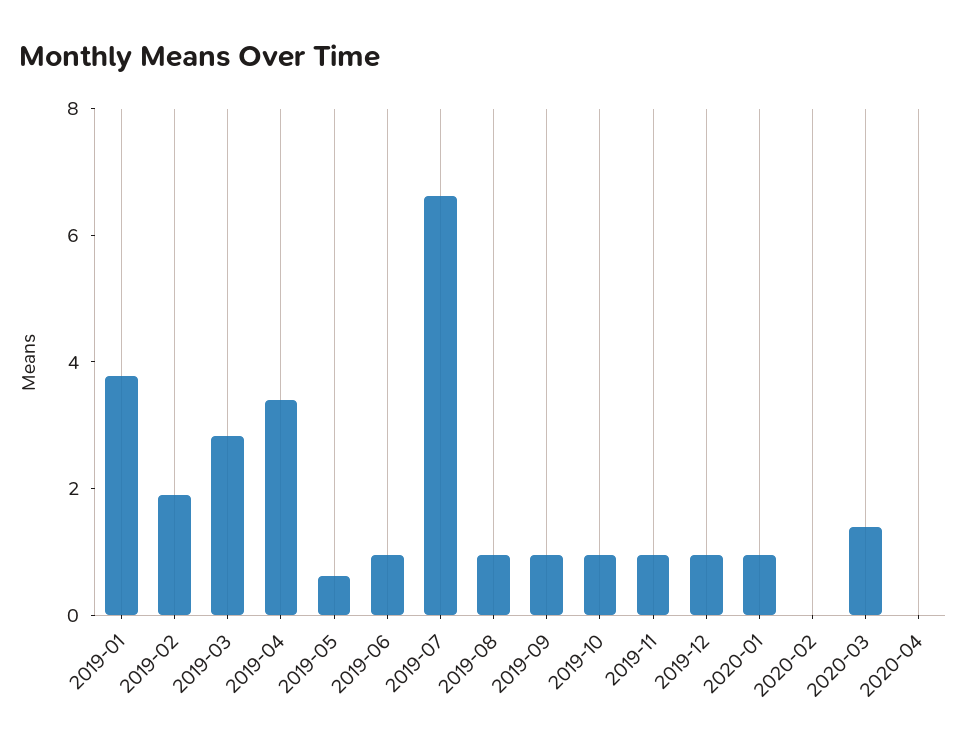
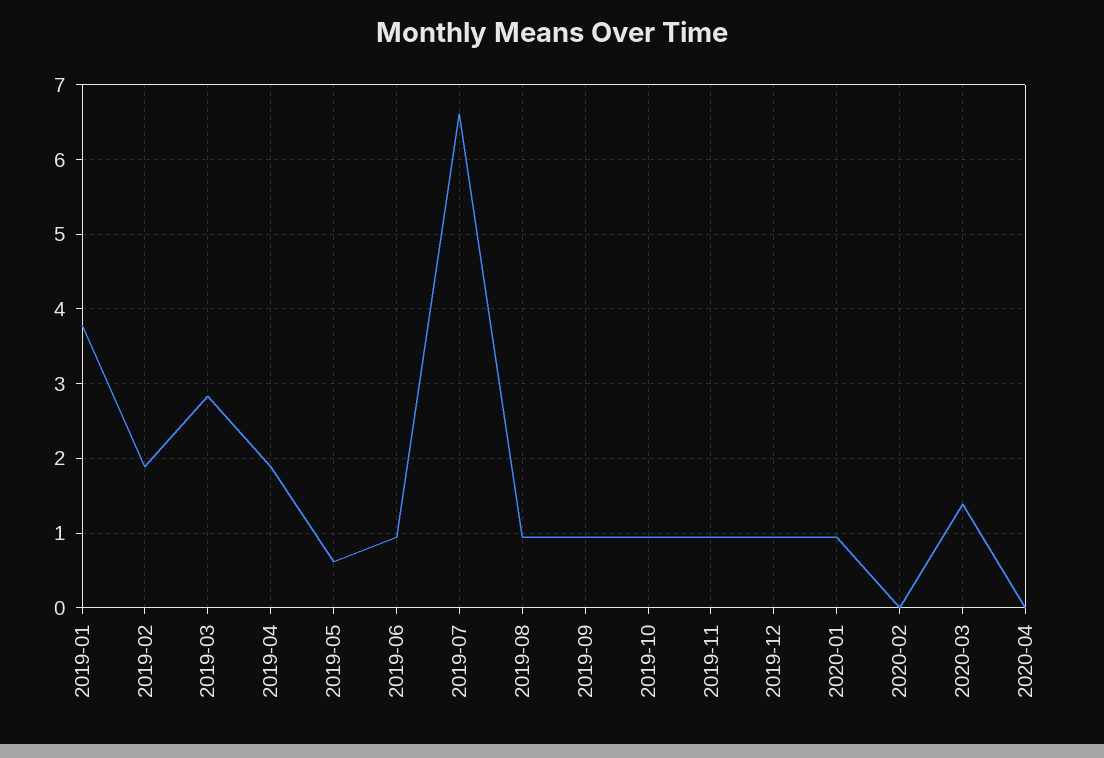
  {
    "2019-01": 3.8,
    "2019-02": 1.9,
    "2019-03": 2.8,
-   "2019-04": 3.5,
+   "2019-04": 1.9,
    "2019-05": 0.6,
    "2019-06": 0.9,
    "2019-07": 6.6,
    "2019-08": 0.9,
    "2019-09": 0.9,
    "2019-10": 0.9,
    "2019-11": 0.9,
    "2019-12": 0.9,
    "2020-01": 0.9,
    "2020-02": 0,
    "2020-03": 1.4,
    "2020-04": 0
  }

